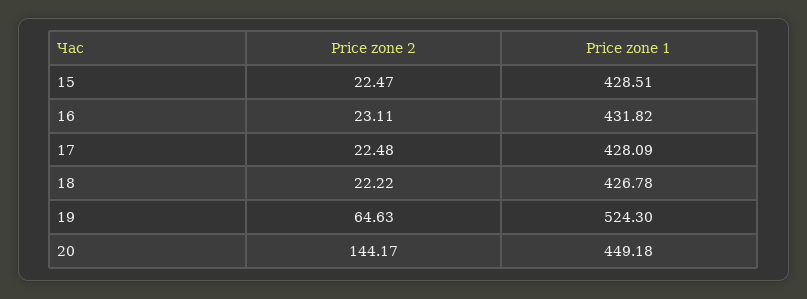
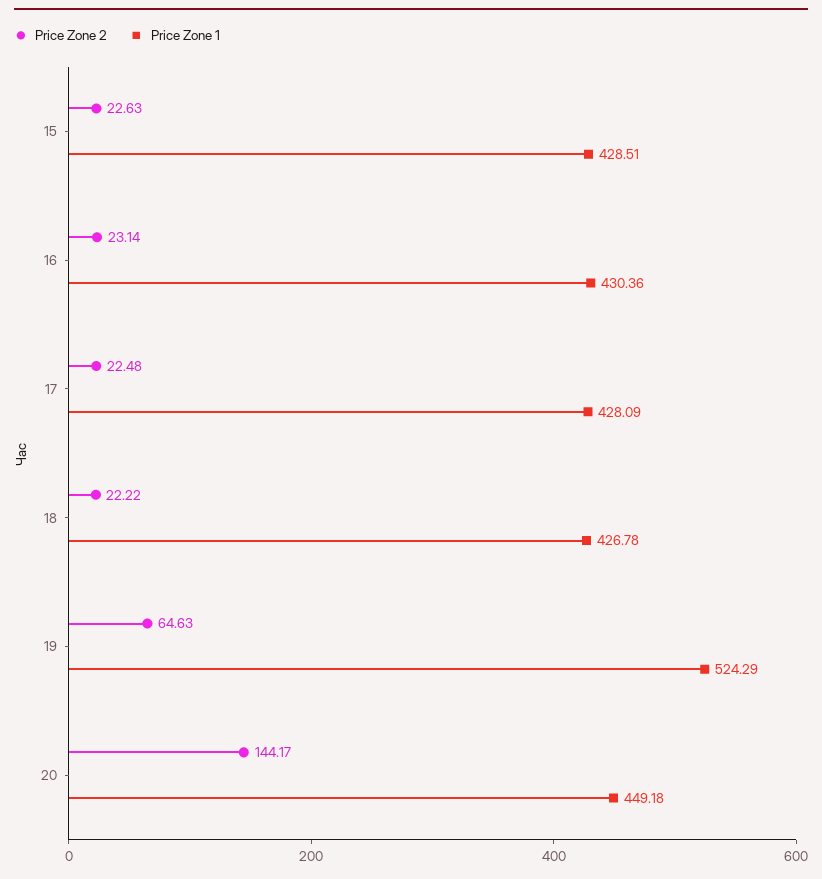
  {
    "Price zone 2": {
-     "15": 22.47,
+     "15": 22.63,
-     "16": 23.11,
+     "16": 23.14,
      "17": 22.48,
      "18": 22.22,
      "19": 64.63,
      "20": 144.17
    },
    "Price zone 1": {
      "15": 428.51,
-     "16": 431.82,
+     "16": 430.36,
      "17": 428.09,
      "18": 426.78,
-     "19": 524.3,
+     "19": 524.29,
      "20": 449.18
    }
  }

